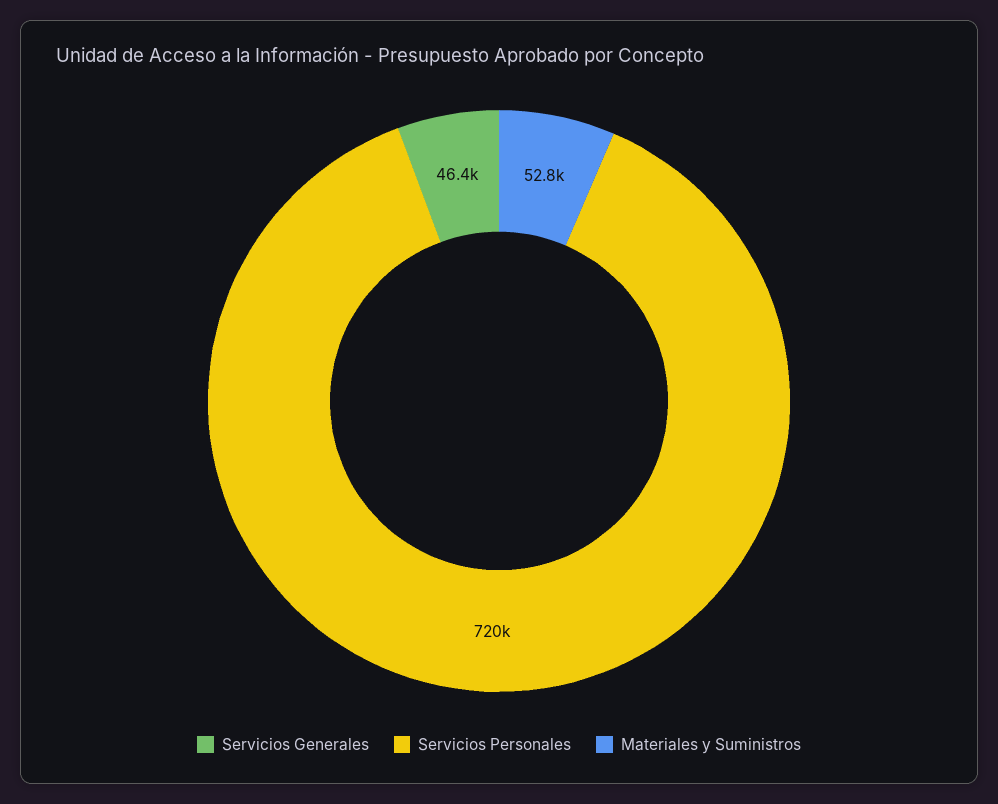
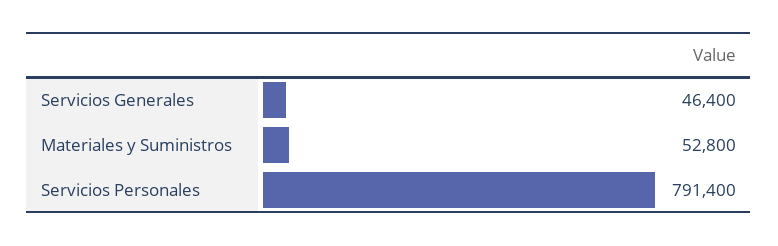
  {
    "Servicios Generales": 46400,
-   "Servicios Personales": 720000,
+   "Servicios Personales": 791400,
    "Materiales y Suministros": 52800
  }

